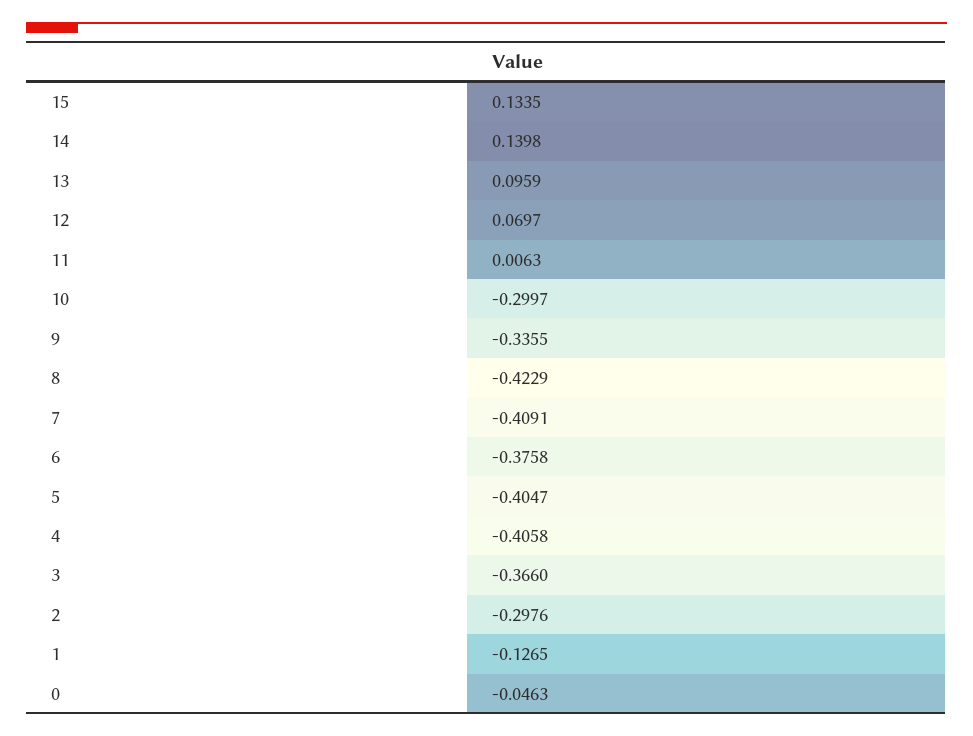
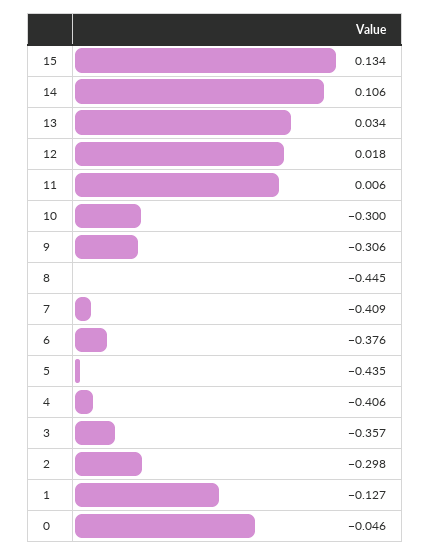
  {
    "15": 0.1335,
-   "14": 0.1398,
+   "14": 0.106,
-   "13": 0.0959,
+   "13": 0.034,
-   "12": 0.0697,
+   "12": 0.018,
    "11": 0.0063,
    "10": -0.2997,
-   "9": -0.3355,
+   "9": -0.306,
-   "8": -0.4229,
+   "8": -0.445,
    "7": -0.4091,
    "6": -0.3758,
-   "5": -0.4047,
+   "5": -0.435,
    "4": -0.4058,
-   "3": -0.366,
+   "3": -0.357,
    "2": -0.2976,
    "1": -0.1265,
    "0": -0.0463
  }

